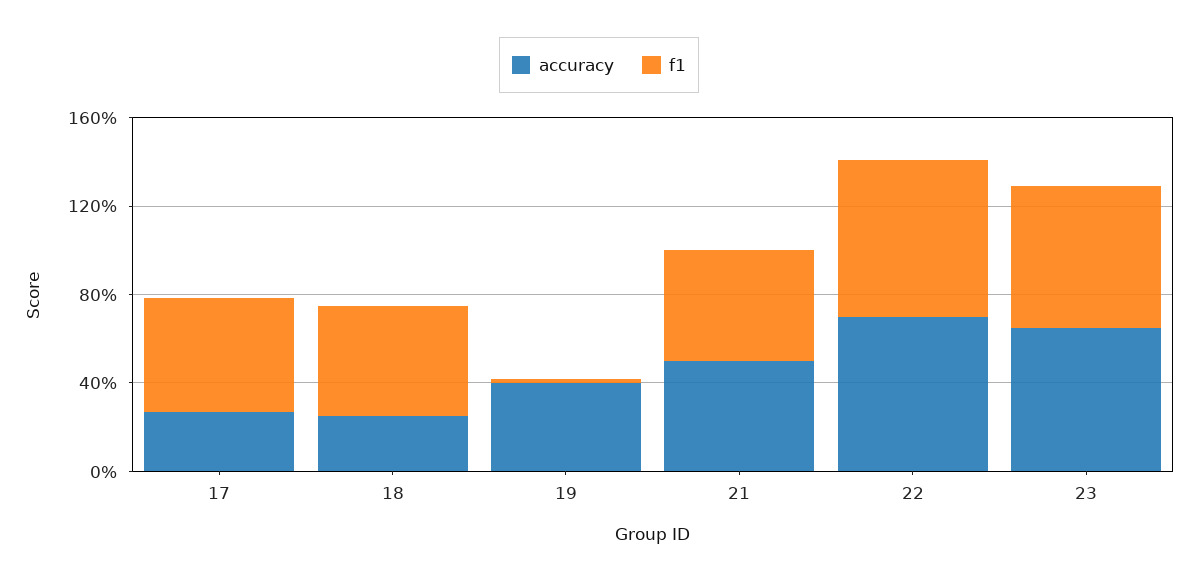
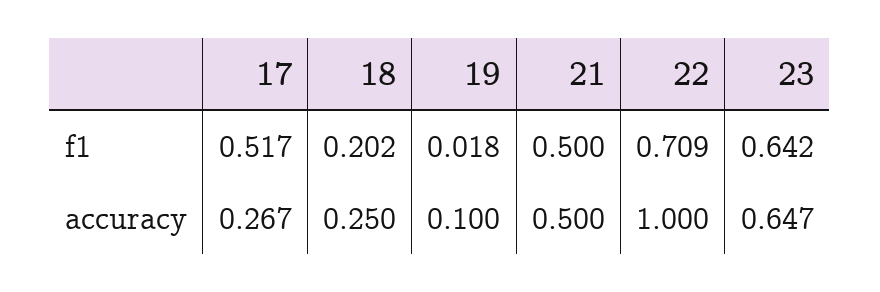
  {
    "accuracy": {
      "17": 0.267,
      "18": 0.25,
-     "19": 0.4,
+     "19": 0.1,
      "21": 0.5,
-     "22": 0.7,
+     "22": 1,
      "23": 0.647
    },
    "f1": {
      "17": 0.517,
-     "18": 0.5,
+     "18": 0.202,
      "19": 0.018,
      "21": 0.5,
      "22": 0.709,
      "23": 0.642
    }
  }

